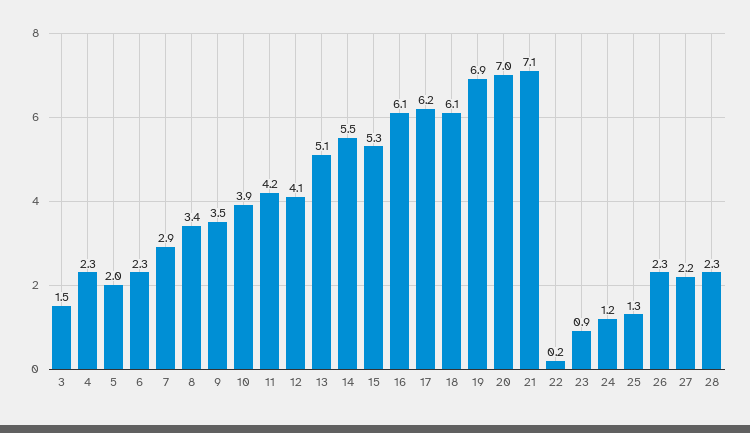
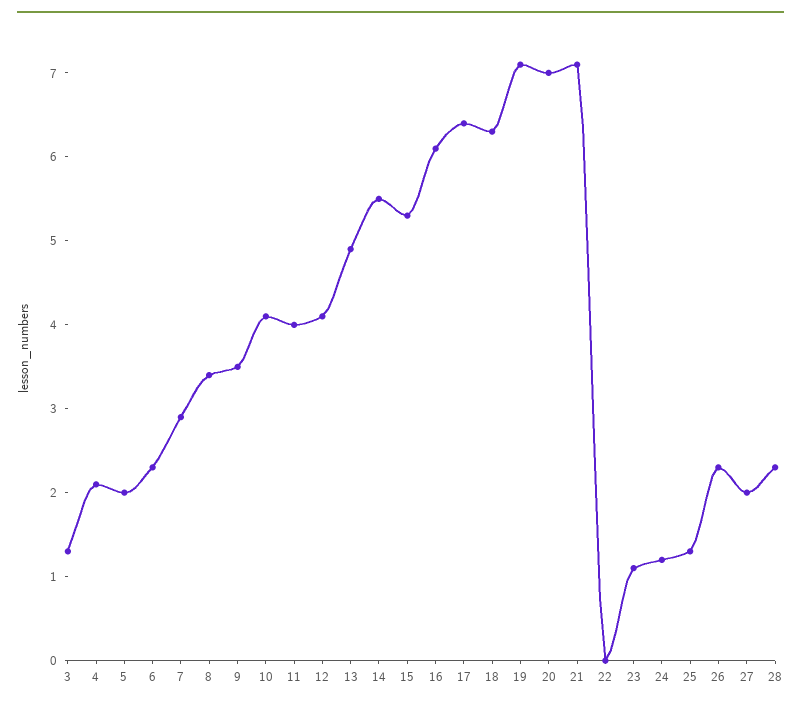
  {
-   "3": 1.5,
+   "3": 1.3,
-   "4": 2.3,
+   "4": 2.1,
    "5": 2,
    "6": 2.3,
    "7": 2.9,
    "8": 3.4,
    "9": 3.5,
-   "10": 3.9,
+   "10": 4.1,
-   "11": 4.2,
+   "11": 4,
    "12": 4.1,
-   "13": 5.1,
+   "13": 4.9,
    "14": 5.5,
    "15": 5.3,
    "16": 6.1,
-   "17": 6.2,
+   "17": 6.4,
-   "18": 6.1,
+   "18": 6.3,
-   "19": 6.9,
+   "19": 7.1,
    "20": 7,
    "21": 7.1,
-   "22": 0.2,
+   "22": 0,
-   "23": 0.9,
+   "23": 1.1,
    "24": 1.2,
    "25": 1.3,
    "26": 2.3,
-   "27": 2.2,
+   "27": 2,
    "28": 2.3
  }

